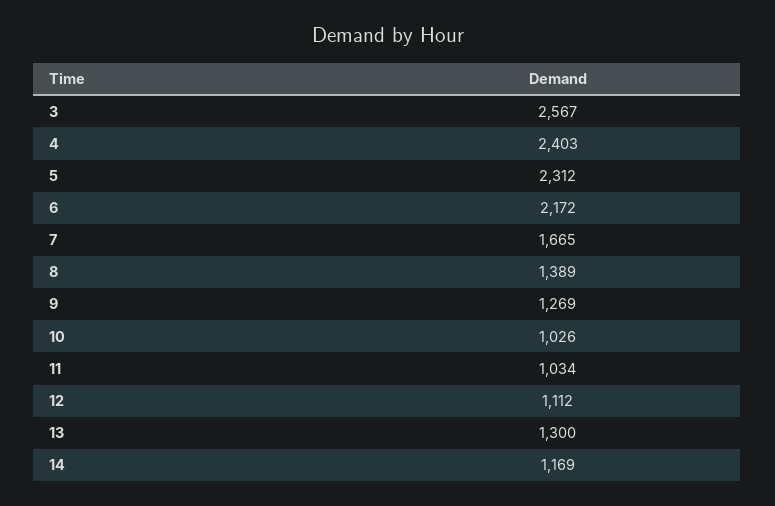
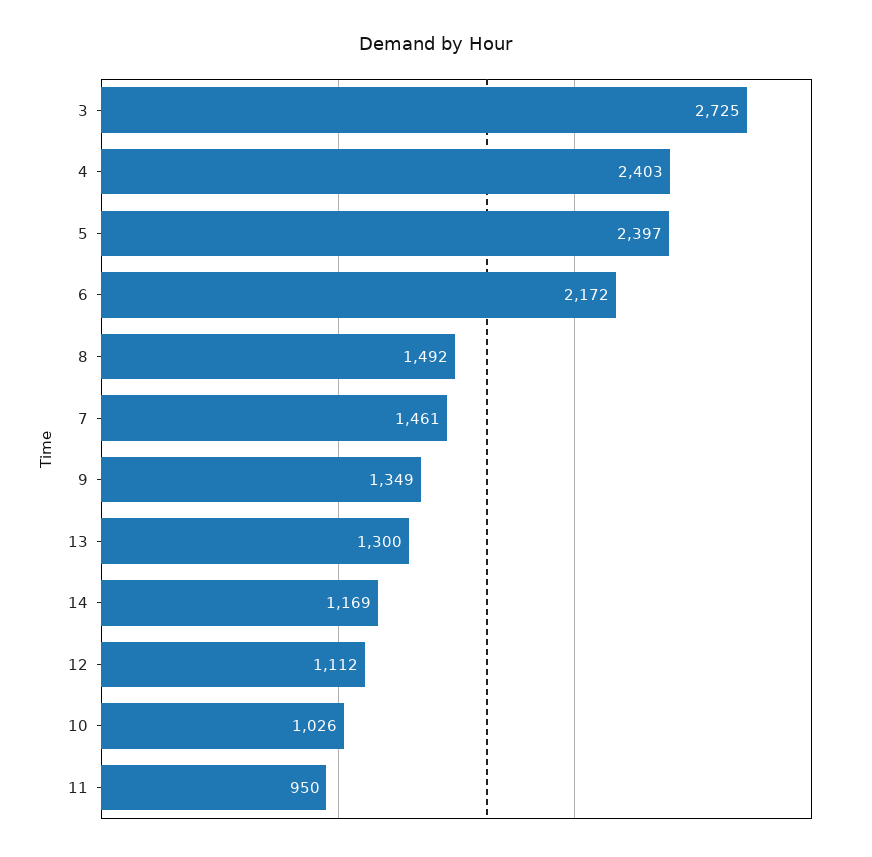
  {
-   "3": 2567,
+   "3": 2725,
    "4": 2403,
-   "5": 2312,
+   "5": 2397,
    "6": 2172,
-   "7": 1665,
+   "7": 1461,
-   "8": 1389,
+   "8": 1492,
-   "9": 1269,
+   "9": 1349,
    "10": 1026,
-   "11": 1034,
+   "11": 950,
    "12": 1112,
    "13": 1300,
    "14": 1169
  }

